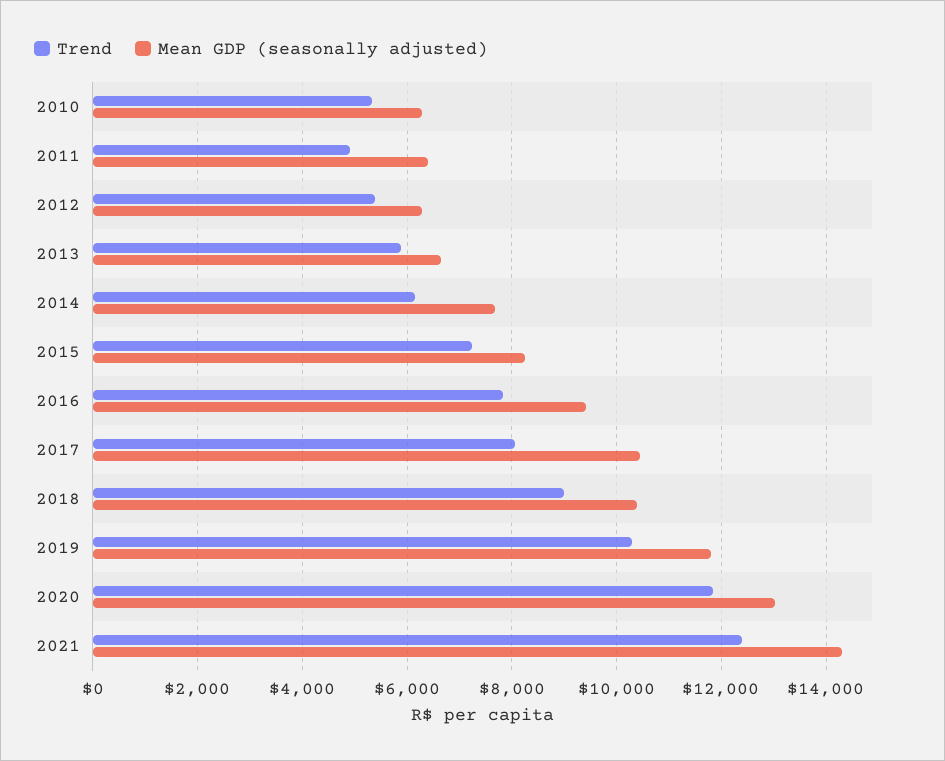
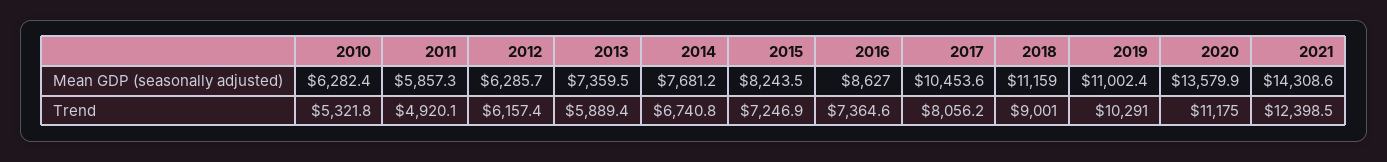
  {
    "Trend": {
      "2010": 5321.8,
      "2011": 4920.1,
-     "2012": 5400,
+     "2012": 6157.4,
      "2013": 5889.4,
-     "2014": 6200,
+     "2014": 6740.8,
      "2015": 7246.9,
-     "2016": 7800,
+     "2016": 7364.6,
      "2017": 8056.2,
      "2018": 9001,
      "2019": 10291,
-     "2020": 11800,
+     "2020": 11175,
      "2021": 12398.5
    },
    "Mean GDP (seasonally adjusted)": {
      "2010": 6282.4,
-     "2011": 6400,
+     "2011": 5857.3,
      "2012": 6285.7,
-     "2013": 6600,
+     "2013": 7359.5,
      "2014": 7681.2,
      "2015": 8243.5,
-     "2016": 9400,
+     "2016": 8627,
      "2017": 10453.6,
-     "2018": 10400,
+     "2018": 11159,
-     "2019": 11800,
+     "2019": 11002.4,
-     "2020": 13000,
+     "2020": 13579.9,
      "2021": 14308.6
    }
  }

